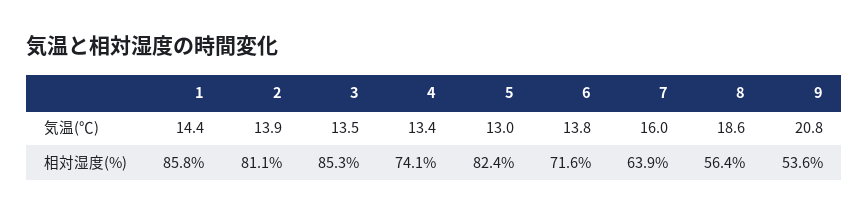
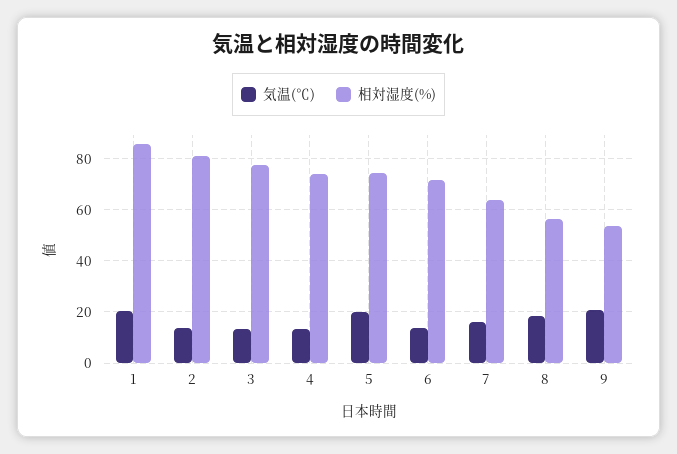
  {
    "気温(℃)": {
-     "1": 14.4,
+     "1": 20,
      "2": 13.9,
      "3": 13.5,
      "4": 13.4,
-     "5": 13,
+     "5": 20,
      "6": 13.8,
      "7": 16,
      "8": 18.6,
      "9": 20.8
    },
    "相対湿度(%)": {
      "1": 85.8,
      "2": 81.1,
-     "3": 85.3,
+     "3": 77.5,
      "4": 74.1,
-     "5": 82.4,
+     "5": 75,
      "6": 71.6,
      "7": 63.9,
      "8": 56.4,
      "9": 53.6
    }
  }

